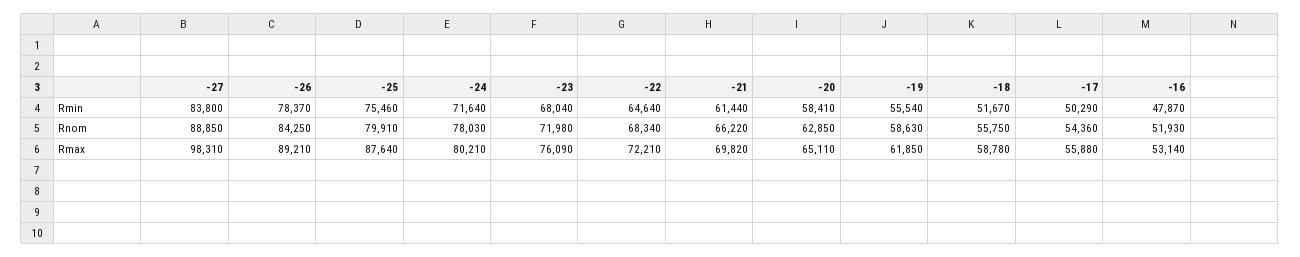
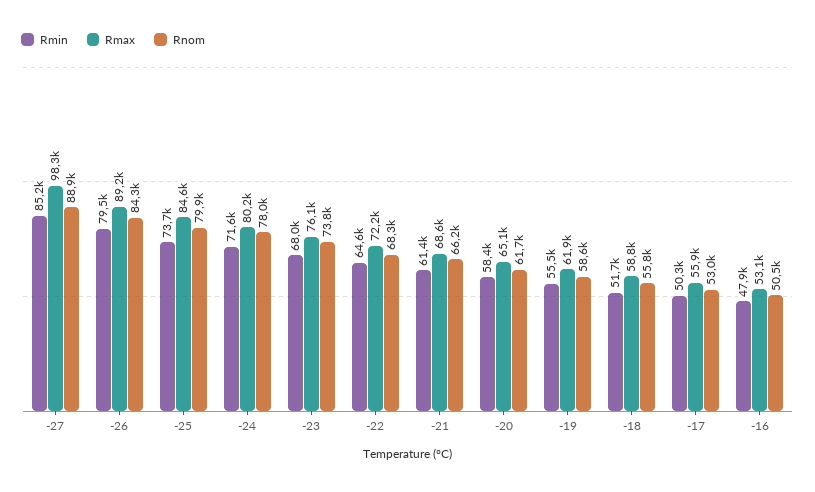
  {
    "Rmin": {
-     "-27": 83800,
+     "-27": 85200,
-     "-26": 78370,
+     "-26": 79500,
-     "-25": 75460,
+     "-25": 73700,
      "-24": 71640,
      "-23": 68040,
      "-22": 64640,
      "-21": 61440,
      "-20": 58410,
      "-19": 55540,
      "-18": 51670,
      "-17": 50290,
      "-16": 47870
    },
    "Rnom": {
      "-27": 88850,
      "-26": 84250,
      "-25": 79910,
      "-24": 78030,
-     "-23": 71980,
+     "-23": 73800,
      "-22": 68340,
      "-21": 66220,
-     "-20": 62850,
+     "-20": 61700,
      "-19": 58630,
      "-18": 55750,
-     "-17": 54360,
+     "-17": 53000,
-     "-16": 51930
+     "-16": 50500
    },
    "Rmax": {
      "-27": 98310,
      "-26": 89210,
-     "-25": 87640,
+     "-25": 84600,
      "-24": 80210,
      "-23": 76090,
      "-22": 72210,
-     "-21": 69820,
+     "-21": 68600,
      "-20": 65110,
      "-19": 61850,
      "-18": 58780,
      "-17": 55880,
      "-16": 53140
    }
  }

